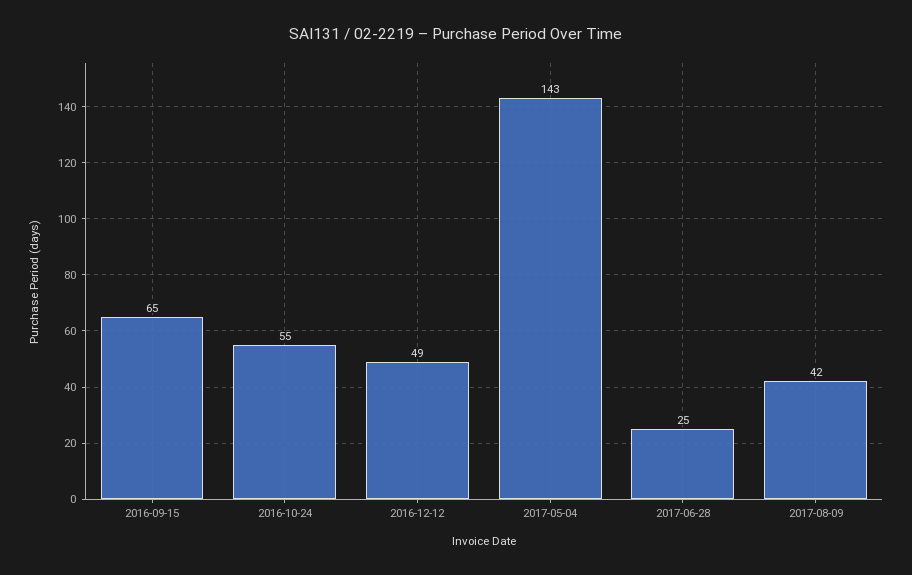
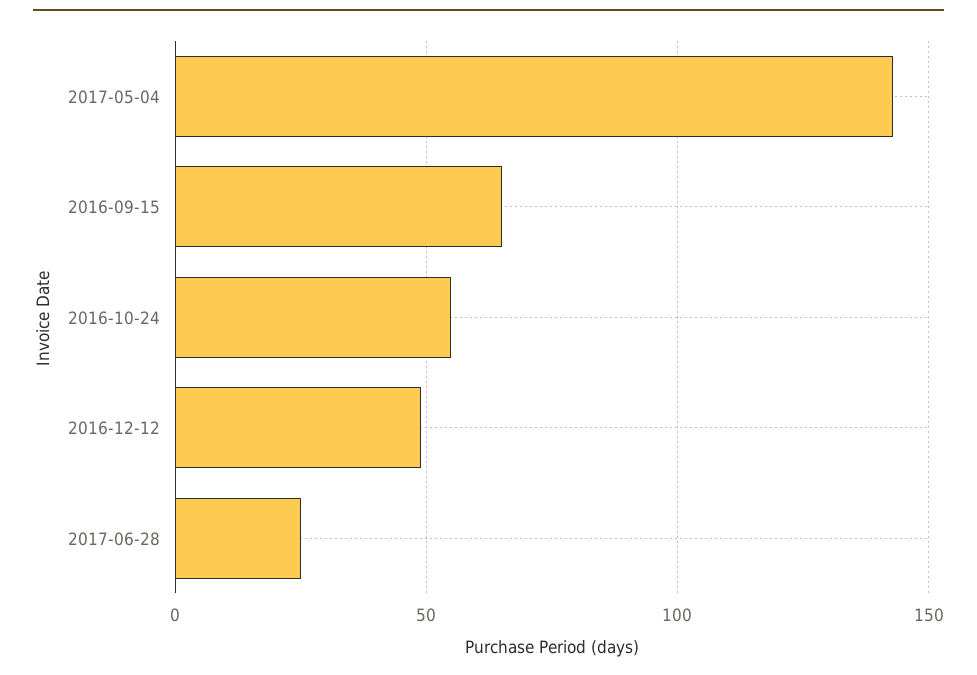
  {
    "2016-09-15": 65,
    "2016-10-24": 55,
    "2016-12-12": 49,
    "2017-05-04": 143,
-   "2017-06-28": 25,
+   "2017-06-28": 25
-   "2017-08-09": 42
  }

